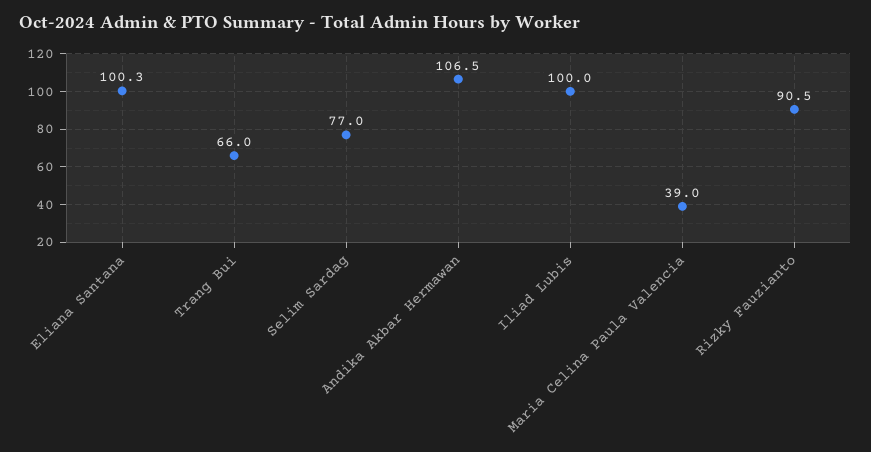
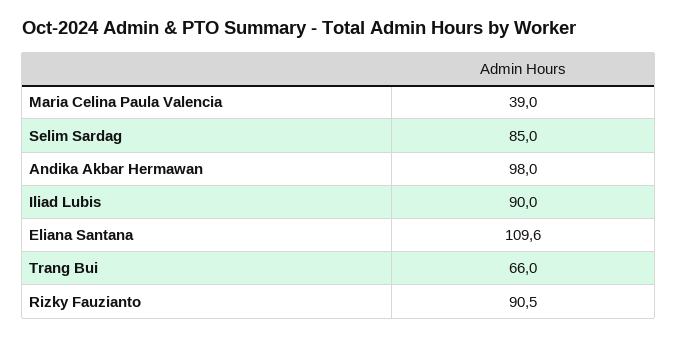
  {
-   "Eliana Santana": 100.3,
+   "Eliana Santana": 109.6,
    "Trang Bui": 66,
-   "Selim Sardag": 77,
+   "Selim Sardag": 85,
-   "Andika Akbar Hermawan": 106.5,
+   "Andika Akbar Hermawan": 98,
-   "Iliad Lubis": 100,
+   "Iliad Lubis": 90,
    "Maria Celina Paula Valencia": 39,
    "Rizky Fauzianto": 90.5
  }

